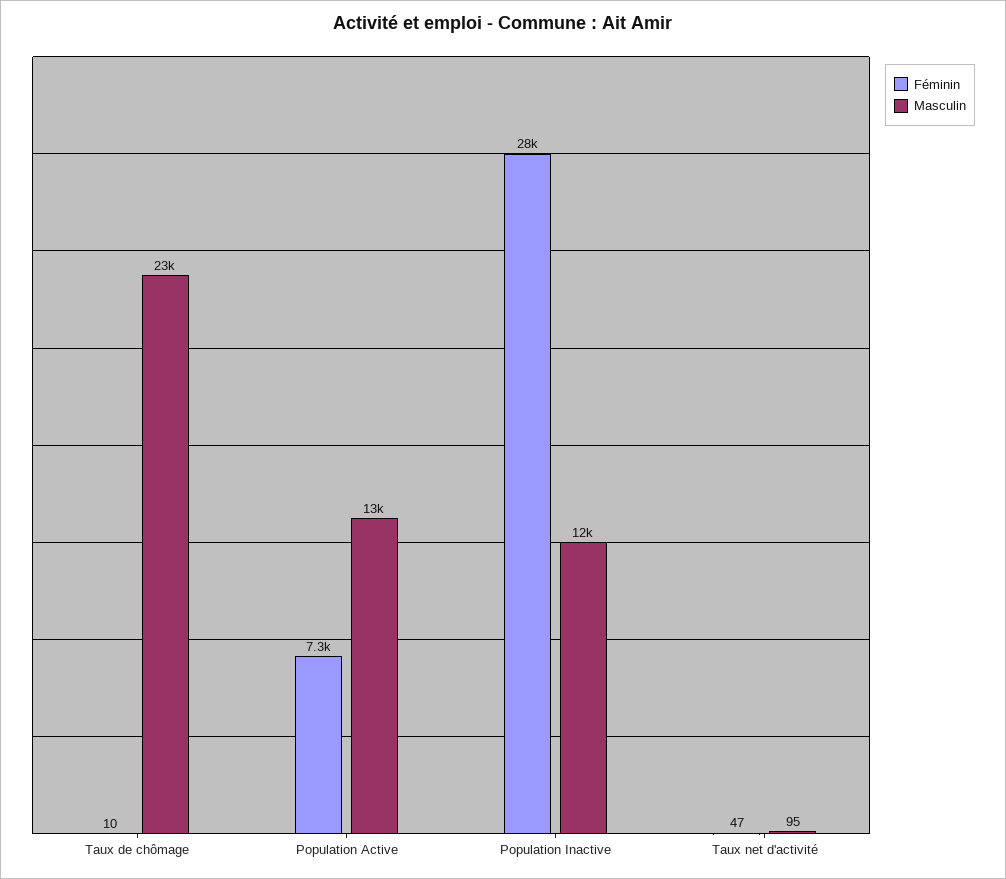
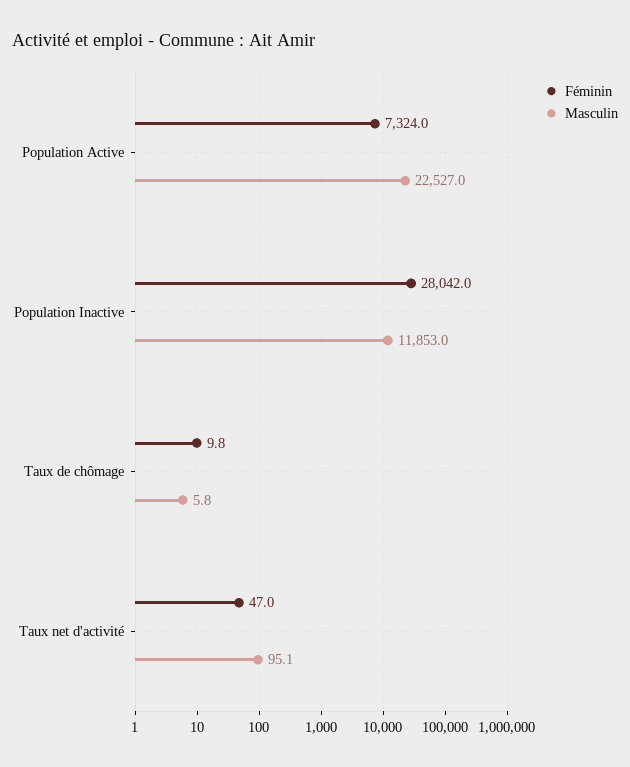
  {
    "Féminin": {
      "Taux de chômage": 9.8,
      "Population Active": 7324,
      "Population Inactive": 28042,
      "Taux net d'activité": 47
    },
    "Masculin": {
-     "Taux de chômage": 23000,
+     "Taux de chômage": 5.8,
-     "Population Active": 13000,
+     "Population Active": 22527,
      "Population Inactive": 11853,
      "Taux net d'activité": 95.1
    }
  }

